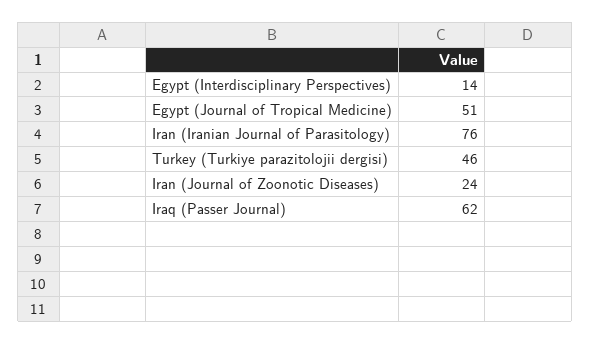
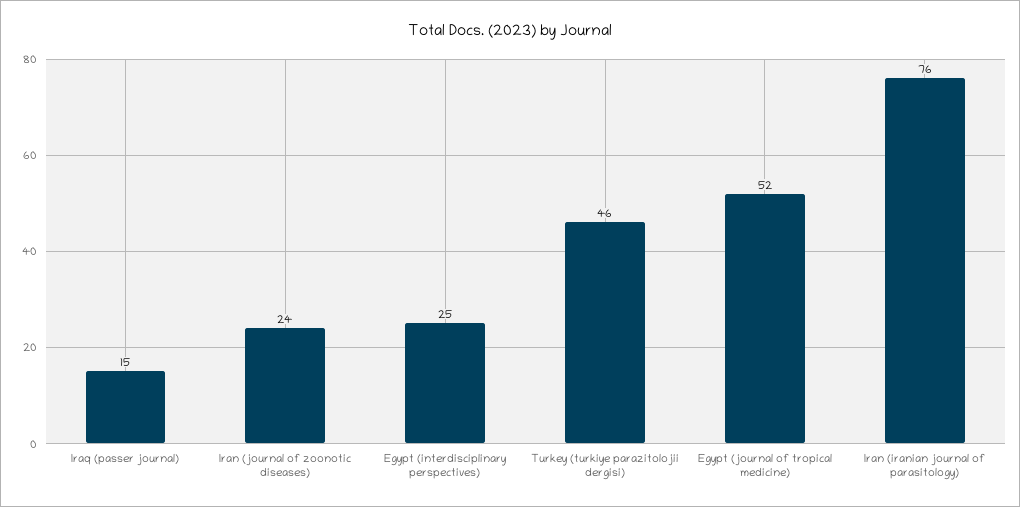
  {
-   "Egypt (Interdisciplinary Perspectives)": 14,
+   "Egypt (Interdisciplinary Perspectives)": 25,
-   "Egypt (Journal of Tropical Medicine)": 51,
+   "Egypt (Journal of Tropical Medicine)": 52,
    "Iran (Iranian Journal of Parasitology)": 76,
    "Turkey (Turkiye parazitolojii dergisi)": 46,
    "Iran (Journal of Zoonotic Diseases)": 24,
-   "Iraq (Passer Journal)": 62
+   "Iraq (Passer Journal)": 15
  }

